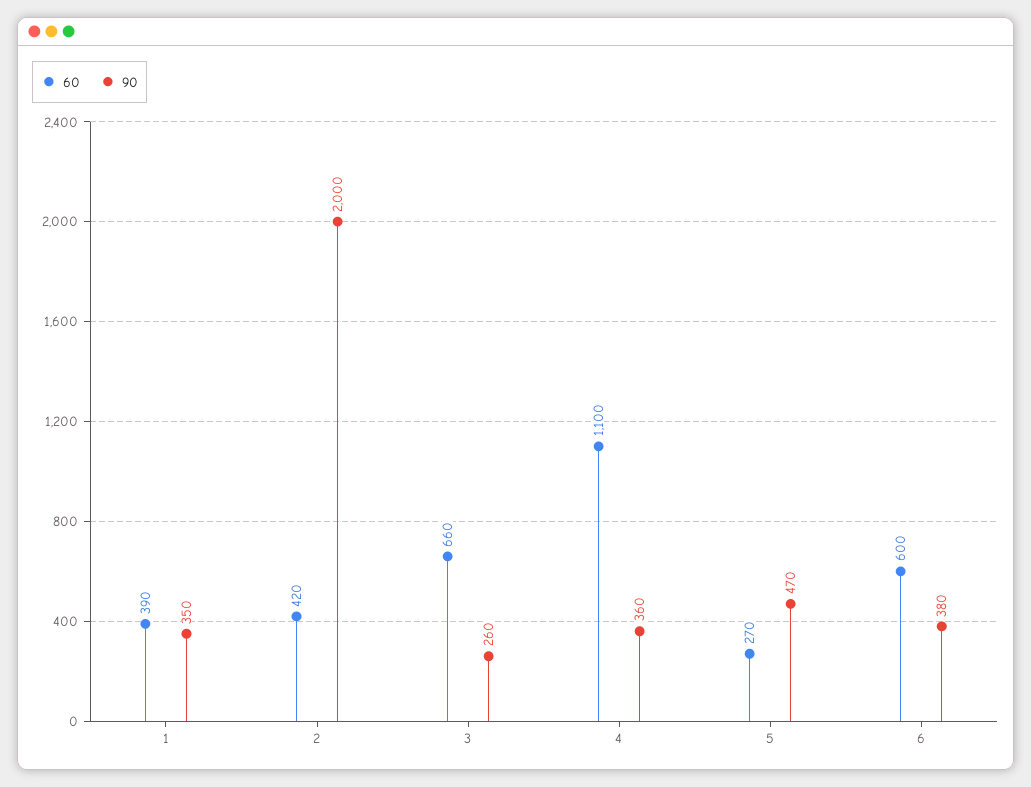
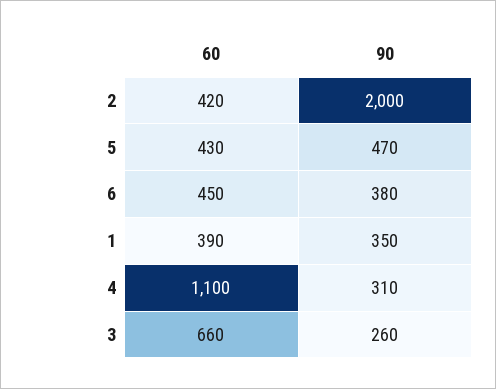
  {
    "60": {
      "1": 390,
      "2": 420,
      "3": 660,
      "4": 1100,
-     "5": 270,
+     "5": 430,
-     "6": 600
+     "6": 450
    },
    "90": {
      "1": 350,
      "2": 2000,
      "3": 260,
-     "4": 360,
+     "4": 310,
      "5": 470,
      "6": 380
    }
  }

